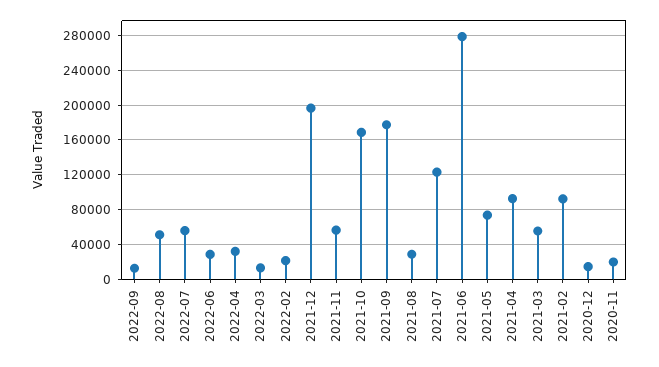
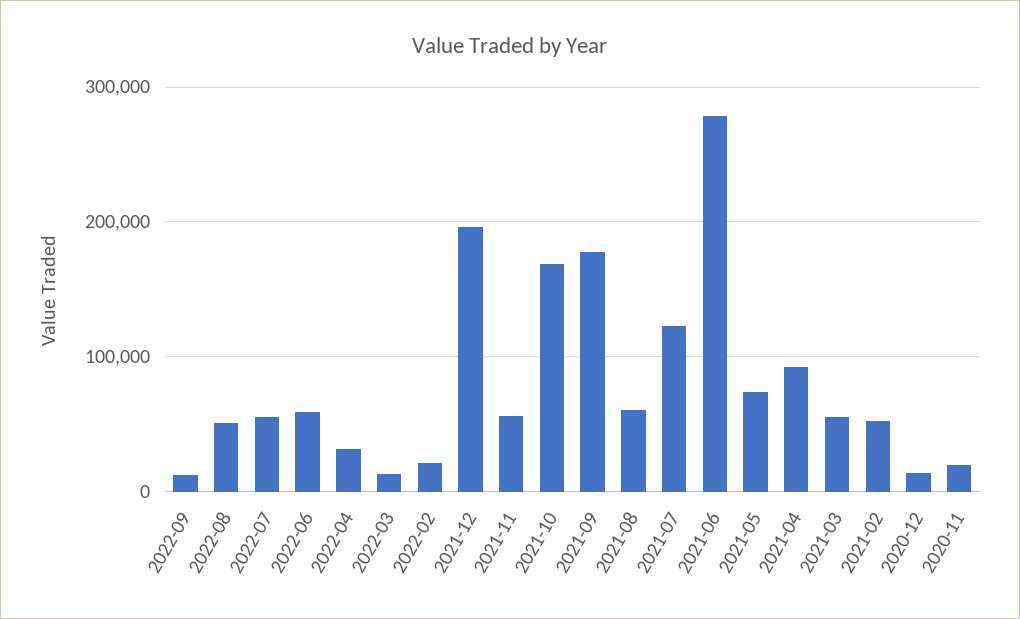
  {
    "2022-09": 10000,
    "2022-08": 50000,
    "2022-07": 60000,
-   "2022-06": 30000,
+   "2022-06": 60000,
    "2022-04": 30000,
    "2022-03": 10000,
    "2022-02": 20000,
    "2021-12": 200000,
    "2021-11": 60000,
    "2021-10": 170000,
    "2021-09": 180000,
-   "2021-08": 30000,
+   "2021-08": 60000,
    "2021-07": 120000,
    "2021-06": 280000,
    "2021-05": 70000,
    "2021-04": 90000,
    "2021-03": 60000,
-   "2021-02": 90000,
+   "2021-02": 50000,
    "2020-12": 10000,
    "2020-11": 20000
  }

